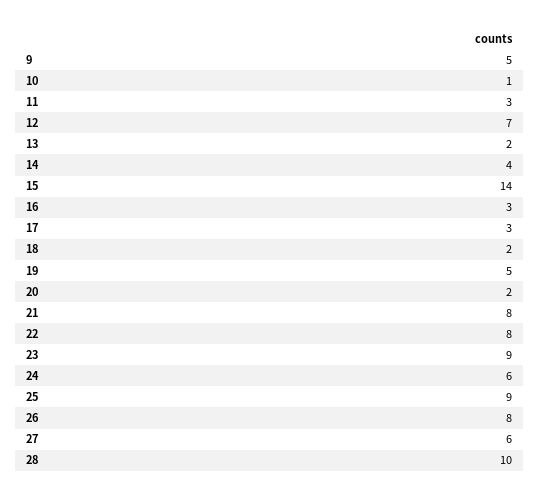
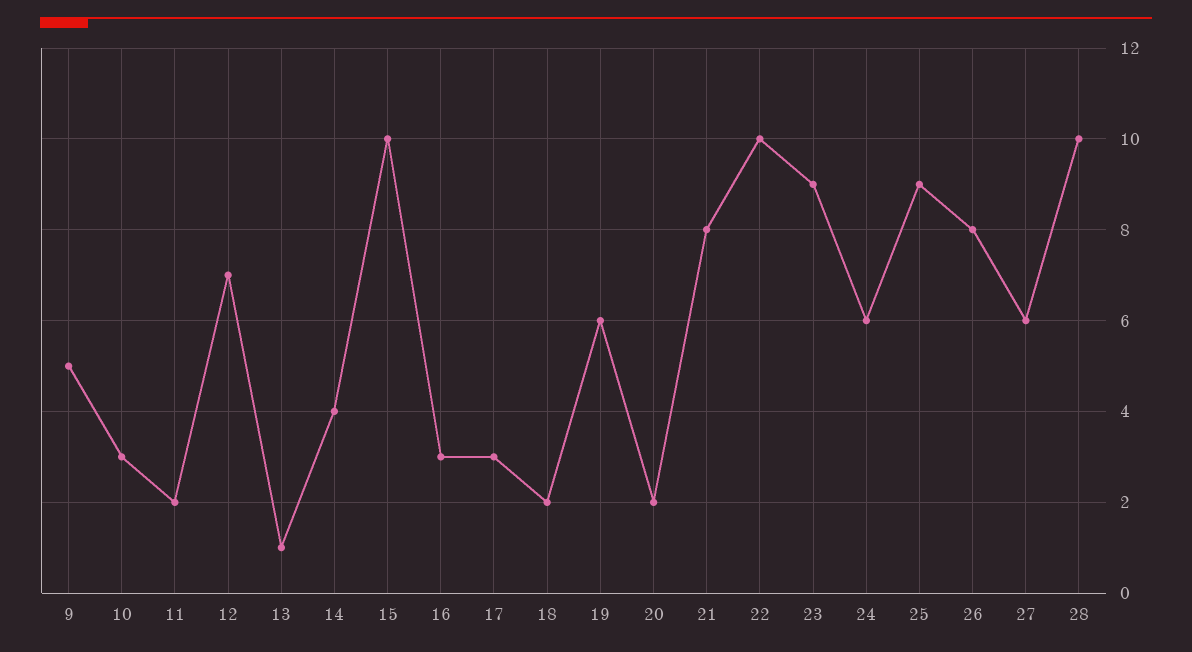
  {
    "9": 5,
-   "10": 1,
+   "10": 3,
-   "11": 3,
+   "11": 2,
    "12": 7,
-   "13": 2,
+   "13": 1,
    "14": 4,
-   "15": 14,
+   "15": 10,
    "16": 3,
    "17": 3,
    "18": 2,
-   "19": 5,
+   "19": 6,
    "20": 2,
    "21": 8,
-   "22": 8,
+   "22": 10,
    "23": 9,
    "24": 6,
    "25": 9,
    "26": 8,
    "27": 6,
    "28": 10
  }

